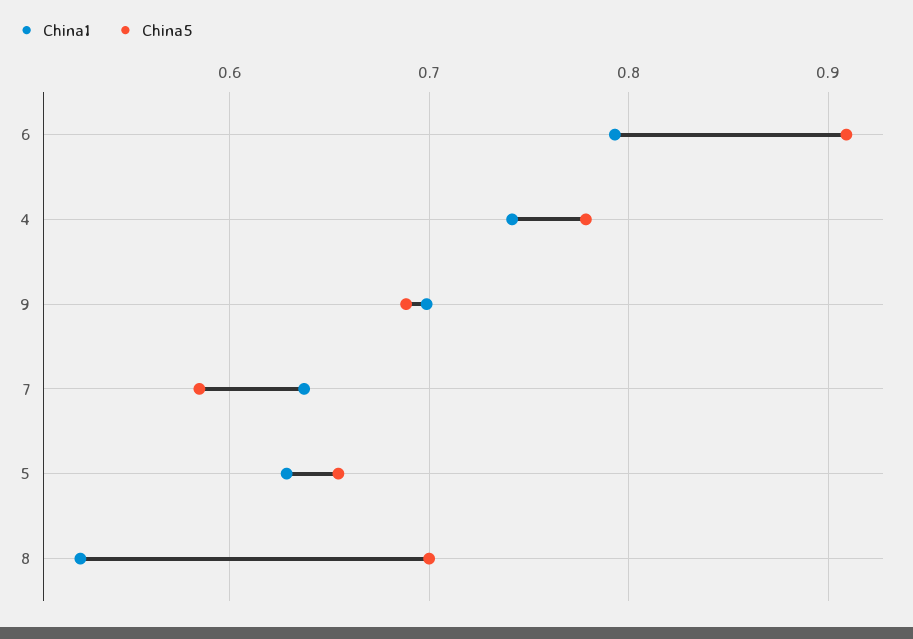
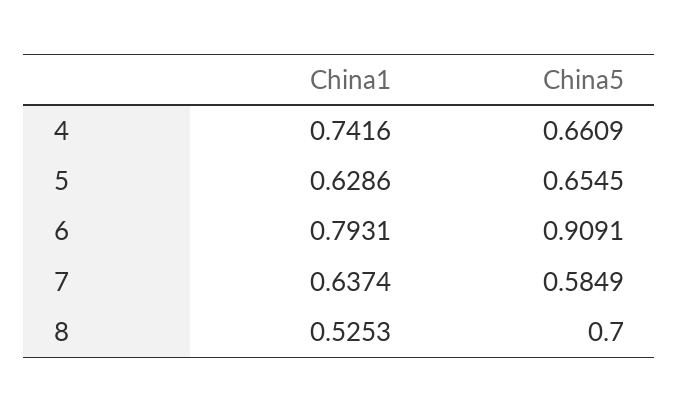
  {
    "China1": {
      "6": 0.7931,
      "4": 0.7416,
-     "9": 0.7,
      "7": 0.6374,
      "5": 0.6286,
      "8": 0.5253
    },
    "China5": {
      "6": 0.9091,
-     "4": 0.78,
+     "4": 0.6609,
-     "9": 0.69,
      "7": 0.5849,
      "5": 0.6545,
      "8": 0.7
    }
  }

